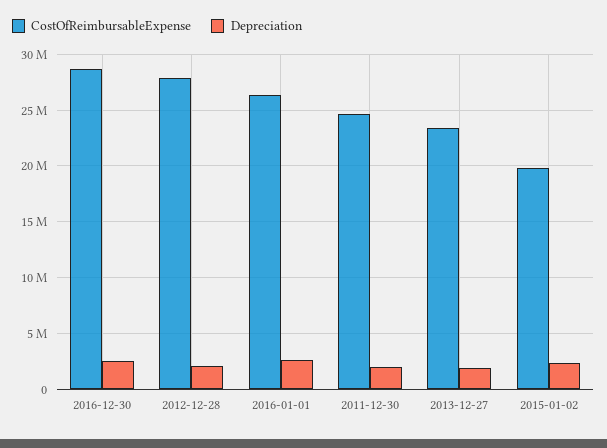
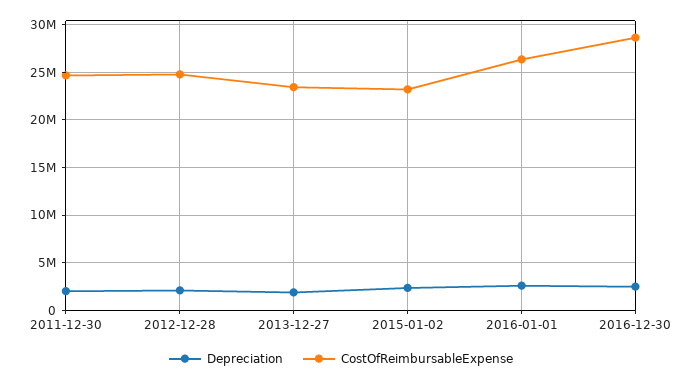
  {
    "CostOfReimbursableExpense": {
      "2016-12-30": 29000000,
-     "2012-12-28": 28000000,
+     "2012-12-28": 25000000,
      "2016-01-01": 26000000,
      "2011-12-30": 25000000,
      "2013-12-27": 23000000,
-     "2015-01-02": 20000000
+     "2015-01-02": 23000000
    },
    "Depreciation": {
      "2016-12-30": 2000000,
      "2012-12-28": 2000000,
      "2016-01-01": 3000000,
      "2011-12-30": 2000000,
      "2013-12-27": 2000000,
      "2015-01-02": 2000000
    }
  }

